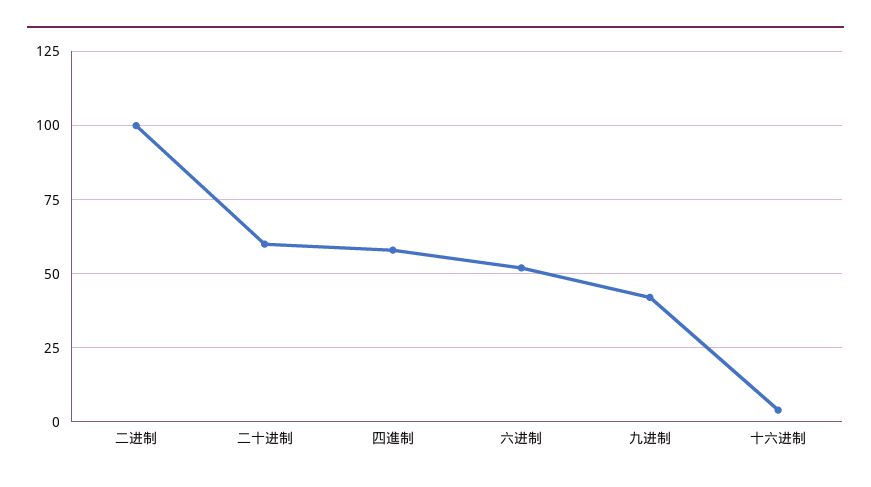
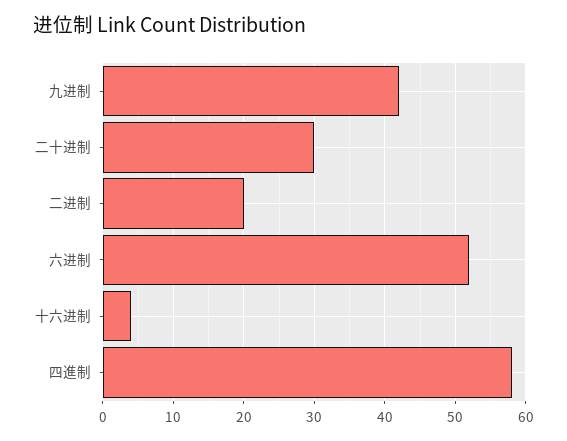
  {
-   "二进制": 100,
+   "二进制": 20,
-   "二十进制": 60,
+   "二十进制": 30,
    "四進制": 58,
    "六进制": 52,
    "九进制": 42,
    "十六进制": 4
  }

